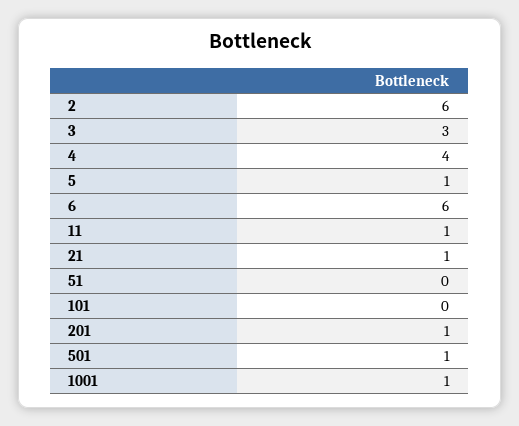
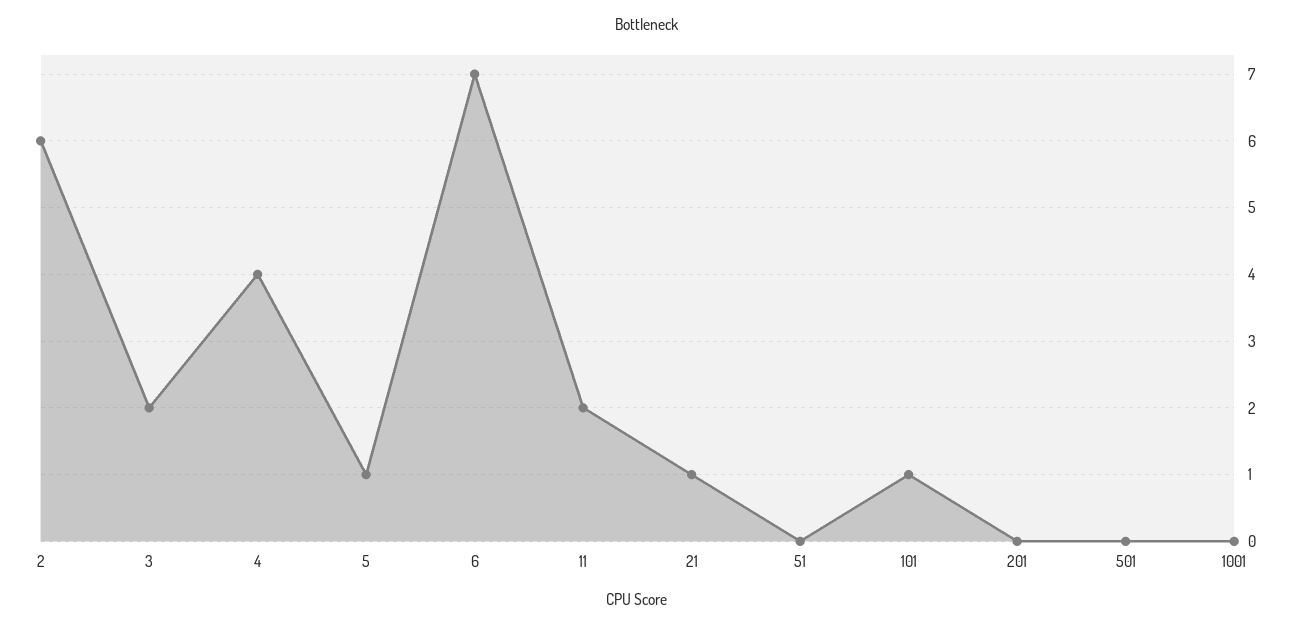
  {
    "2": 6,
-   "3": 3,
+   "3": 2,
    "4": 4,
    "5": 1,
-   "6": 6,
+   "6": 7,
-   "11": 1,
+   "11": 2,
    "21": 1,
    "51": 0,
-   "101": 0,
+   "101": 1,
-   "201": 1,
+   "201": 0,
-   "501": 1,
+   "501": 0,
-   "1001": 1
+   "1001": 0
  }

